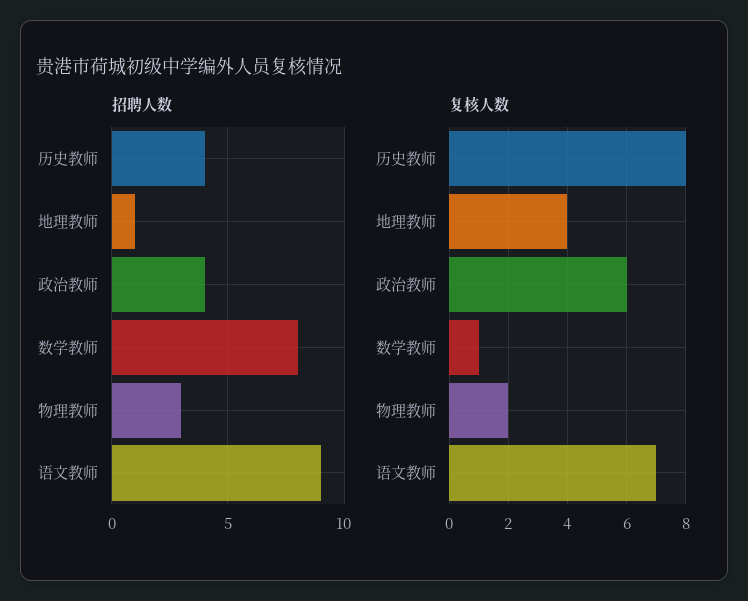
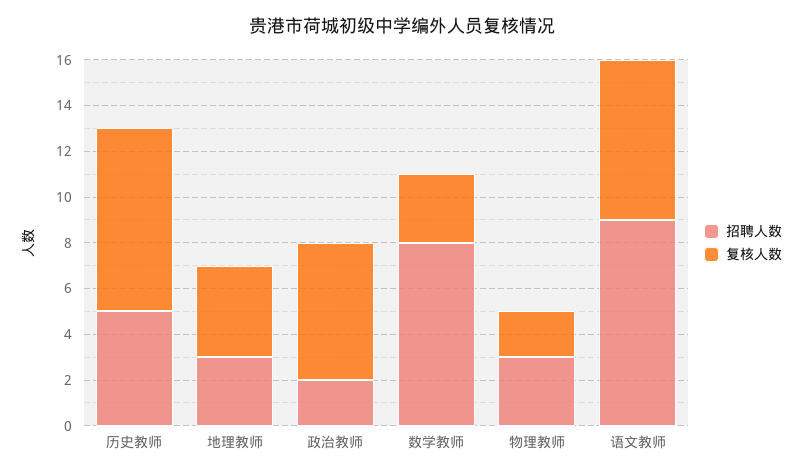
  {
    "招聘人数": {
-     "历史教师": 4,
+     "历史教师": 5,
-     "地理教师": 1,
+     "地理教师": 3,
-     "政治教师": 4,
+     "政治教师": 2,
      "数学教师": 8,
      "物理教师": 3,
      "语文教师": 9
    },
    "复核人数": {
      "历史教师": 8,
      "地理教师": 4,
      "政治教师": 6,
-     "数学教师": 1,
+     "数学教师": 3,
      "物理教师": 2,
      "语文教师": 7
    }
  }

